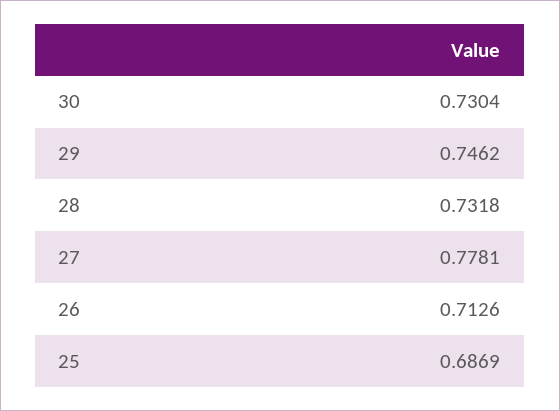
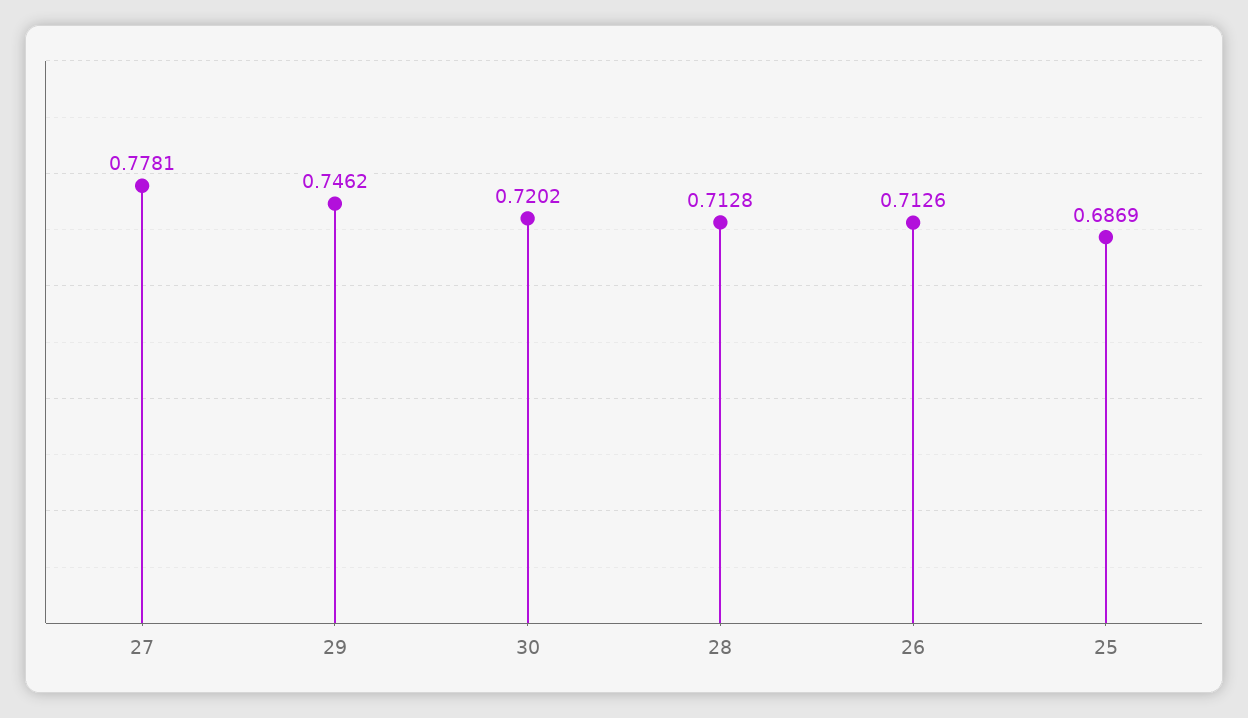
  {
-   "30": 0.7304,
+   "30": 0.7202,
    "29": 0.7462,
-   "28": 0.7318,
+   "28": 0.7128,
    "27": 0.7781,
    "26": 0.7126,
    "25": 0.6869
  }

